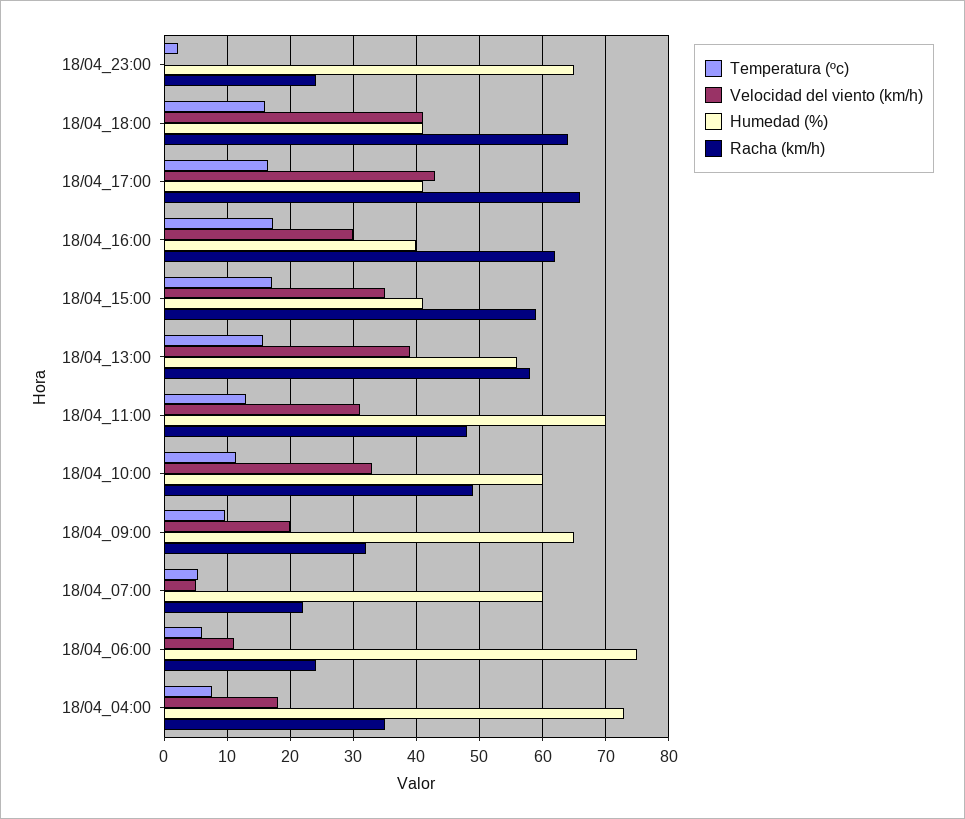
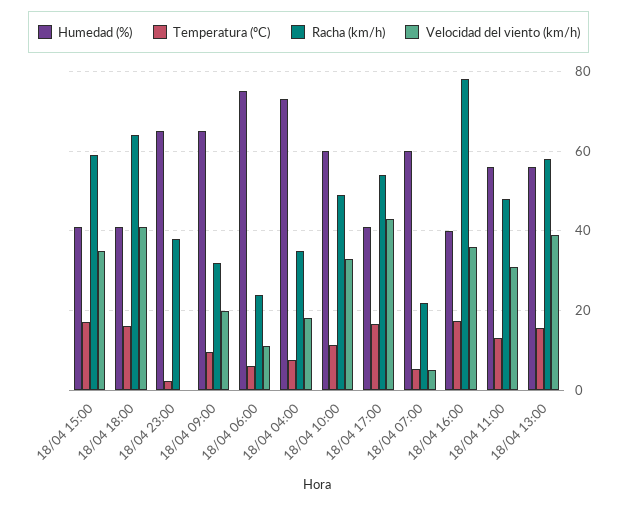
  {
    "Temperatura (ºc)": {
      "18/04_23:00": 2,
      "18/04_18:00": 16,
      "18/04_17:00": 17,
      "18/04_16:00": 17,
      "18/04_15:00": 17,
      "18/04_13:00": 16,
      "18/04_11:00": 13,
      "18/04_10:00": 11,
      "18/04_09:00": 10,
      "18/04_07:00": 5,
      "18/04_06:00": 6,
      "18/04_04:00": 8
    },
    "Velocidad del viento (km/h)": {
      "18/04_23:00": 0,
      "18/04_18:00": 41,
      "18/04_17:00": 43,
-     "18/04_16:00": 30,
+     "18/04_16:00": 36,
      "18/04_15:00": 35,
      "18/04_13:00": 39,
      "18/04_11:00": 31,
      "18/04_10:00": 33,
      "18/04_09:00": 20,
      "18/04_07:00": 5,
      "18/04_06:00": 11,
      "18/04_04:00": 18
    },
    "Humedad (%)": {
      "18/04_23:00": 65,
      "18/04_18:00": 41,
      "18/04_17:00": 41,
      "18/04_16:00": 40,
      "18/04_15:00": 41,
      "18/04_13:00": 56,
-     "18/04_11:00": 70,
+     "18/04_11:00": 56,
      "18/04_10:00": 60,
      "18/04_09:00": 65,
      "18/04_07:00": 60,
      "18/04_06:00": 75,
      "18/04_04:00": 73
    },
    "Racha (km/h)": {
-     "18/04_23:00": 24,
+     "18/04_23:00": 38,
      "18/04_18:00": 64,
-     "18/04_17:00": 66,
+     "18/04_17:00": 54,
-     "18/04_16:00": 62,
+     "18/04_16:00": 78,
      "18/04_15:00": 59,
      "18/04_13:00": 58,
      "18/04_11:00": 48,
      "18/04_10:00": 49,
      "18/04_09:00": 32,
      "18/04_07:00": 22,
      "18/04_06:00": 24,
      "18/04_04:00": 35
    }
  }

